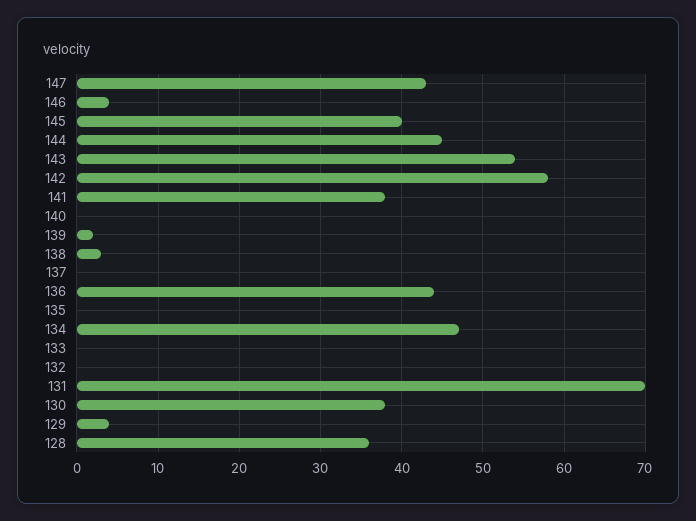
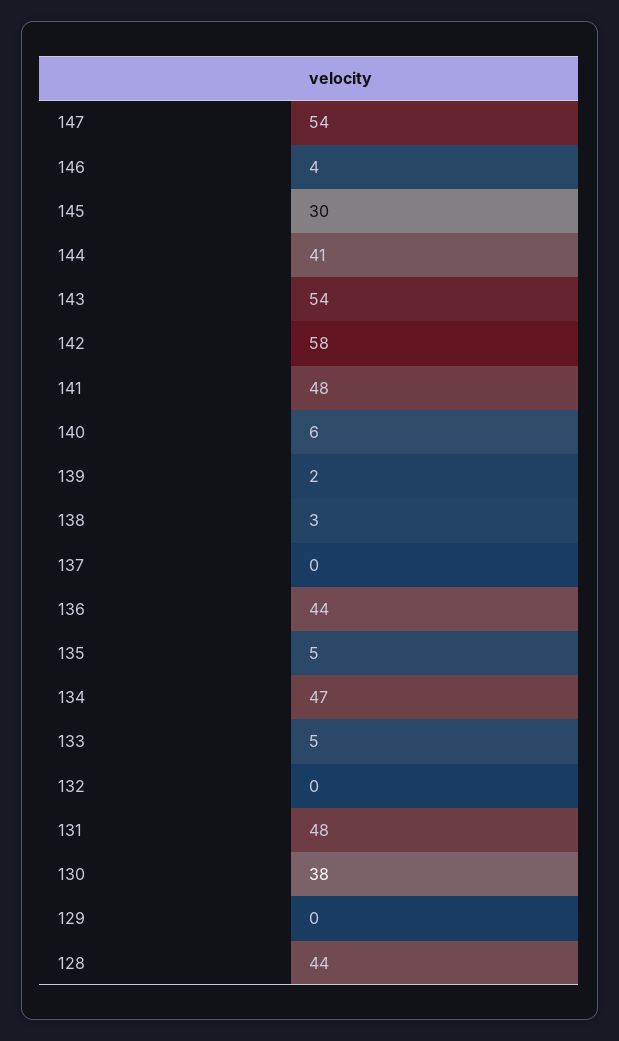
  {
-   "147": 43,
+   "147": 54,
    "146": 4,
-   "145": 40,
+   "145": 30,
-   "144": 45,
+   "144": 41,
    "143": 54,
    "142": 58,
-   "141": 38,
+   "141": 48,
-   "140": 0,
+   "140": 6,
    "139": 2,
    "138": 3,
    "137": 0,
    "136": 44,
-   "135": 0,
+   "135": 5,
    "134": 47,
-   "133": 0,
+   "133": 5,
    "132": 0,
-   "131": 70,
+   "131": 48,
    "130": 38,
-   "129": 4,
+   "129": 0,
-   "128": 36
+   "128": 44
  }

